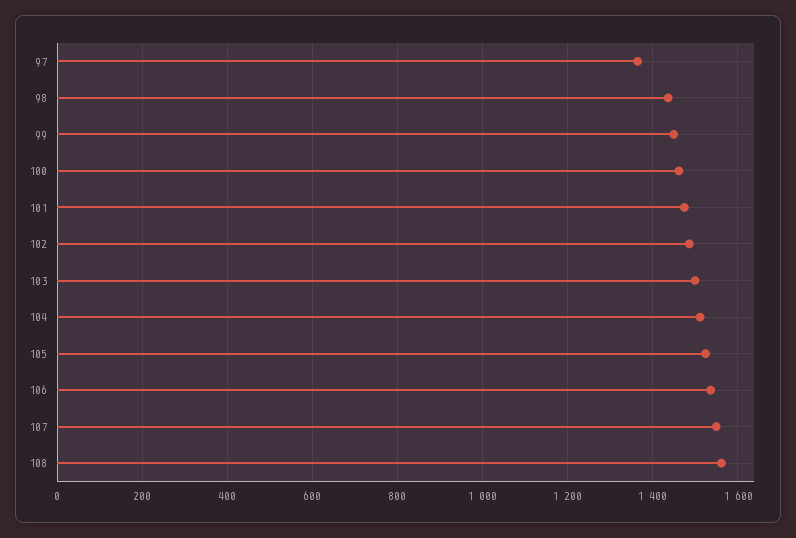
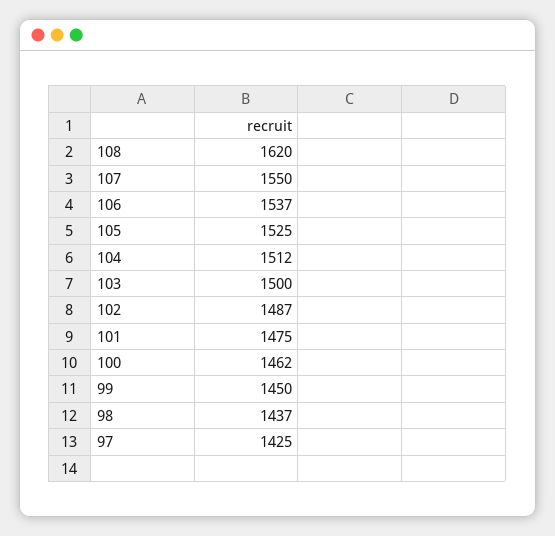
  {
-   "97": 1360,
+   "97": 1425,
    "98": 1437,
    "99": 1450,
    "100": 1462,
    "101": 1475,
    "102": 1487,
    "103": 1500,
    "104": 1512,
    "105": 1525,
    "106": 1537,
    "107": 1550,
-   "108": 1560
+   "108": 1620
  }

